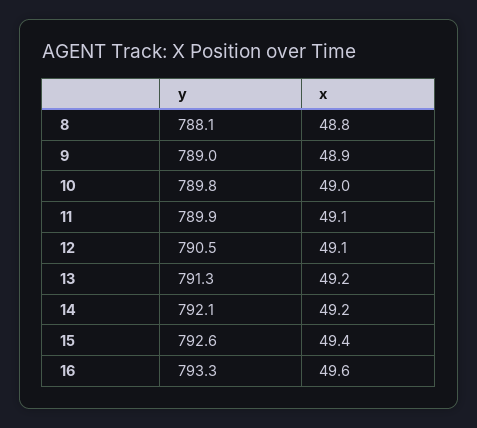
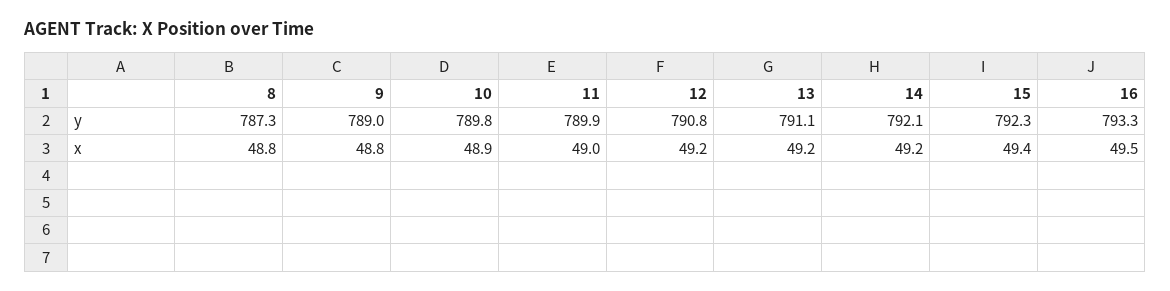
  {
    "y": {
-     "8": 788.1,
+     "8": 787.3,
      "9": 789,
      "10": 789.8,
      "11": 789.9,
-     "12": 790.5,
+     "12": 790.8,
-     "13": 791.3,
+     "13": 791.1,
      "14": 792.1,
-     "15": 792.6,
+     "15": 792.3,
      "16": 793.3
    },
    "x": {
      "8": 48.8,
-     "9": 48.9,
+     "9": 48.8,
-     "10": 49,
+     "10": 48.9,
-     "11": 49.1,
+     "11": 49,
-     "12": 49.1,
+     "12": 49.2,
      "13": 49.2,
      "14": 49.2,
      "15": 49.4,
-     "16": 49.6
+     "16": 49.5
    }
  }

